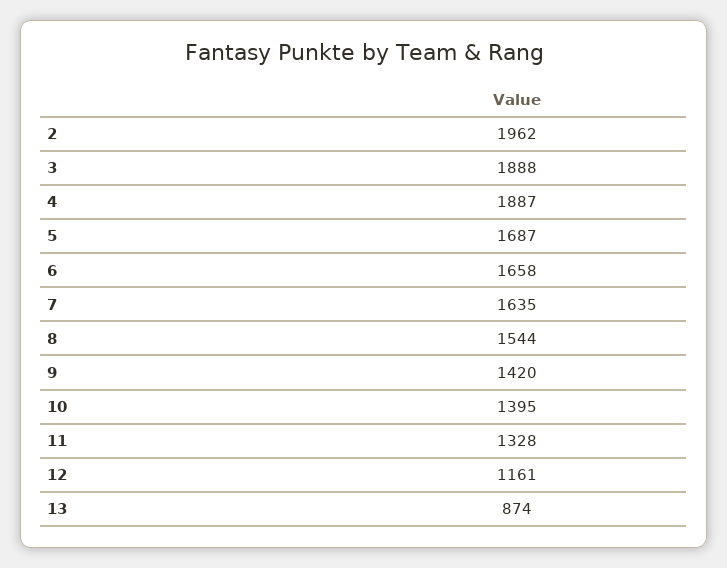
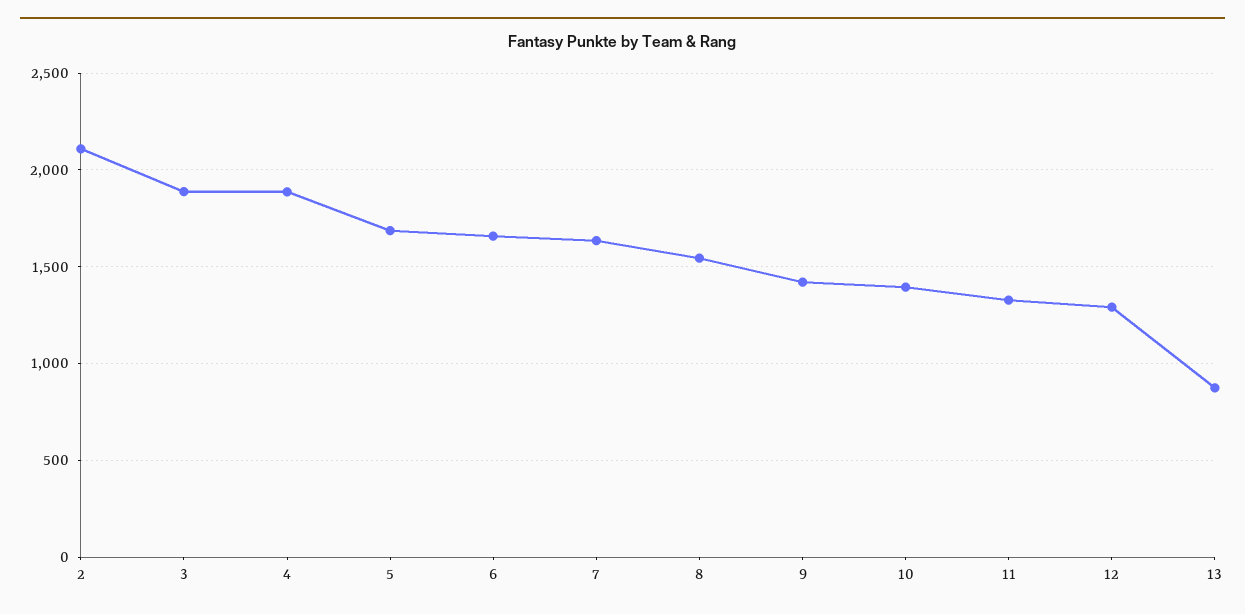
  {
-   "2": 1962,
+   "2": 2100,
    "3": 1888,
    "4": 1887,
    "5": 1687,
    "6": 1658,
    "7": 1635,
    "8": 1544,
    "9": 1420,
    "10": 1395,
    "11": 1328,
-   "12": 1161,
+   "12": 1300,
    "13": 874
  }

